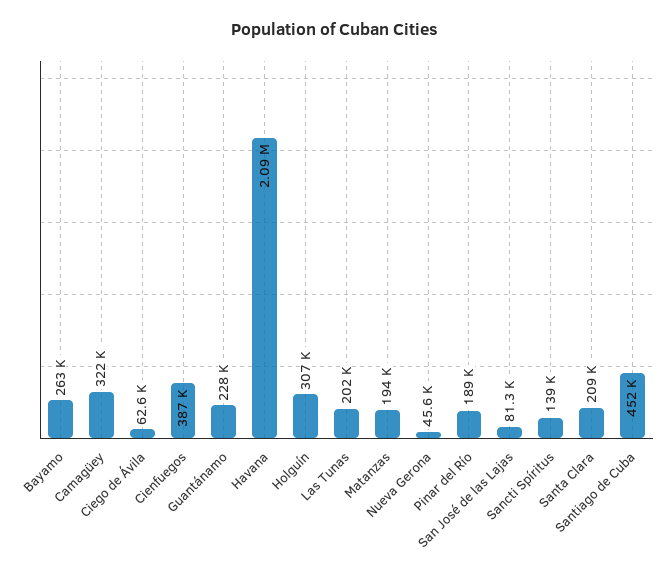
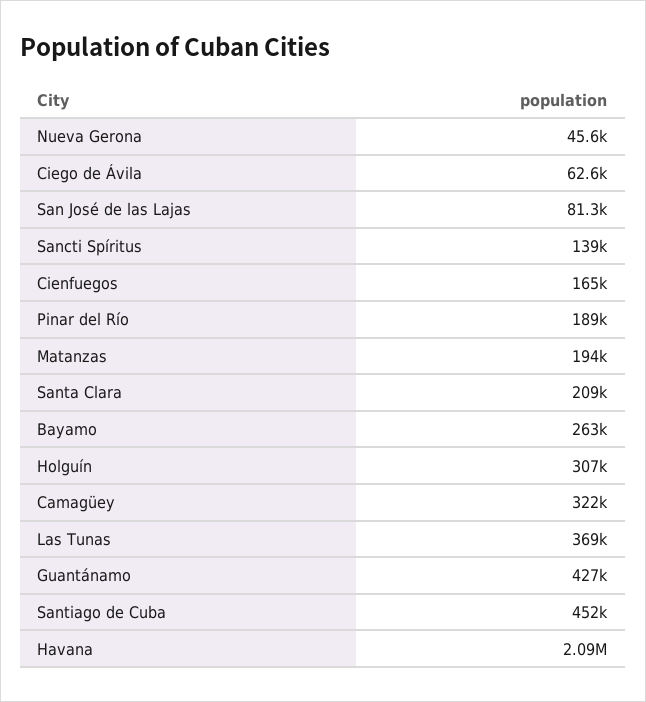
  {
    "Bayamo": 263000,
    "Camagüey": 322000,
    "Ciego de Ávila": 62600,
-   "Cienfuegos": 387000,
+   "Cienfuegos": 165000,
-   "Guantánamo": 228000,
+   "Guantánamo": 427000,
    "Havana": 2090000,
    "Holguín": 307000,
-   "Las Tunas": 202000,
+   "Las Tunas": 369000,
    "Matanzas": 194000,
    "Nueva Gerona": 45600,
    "Pinar del Río": 189000,
    "San José de las Lajas": 81300,
    "Sancti Spíritus": 139000,
    "Santa Clara": 209000,
    "Santiago de Cuba": 452000
  }

